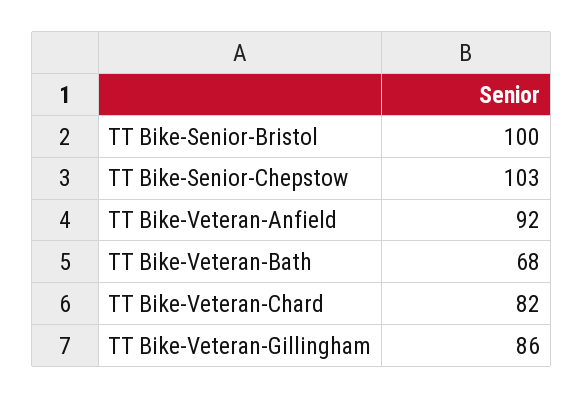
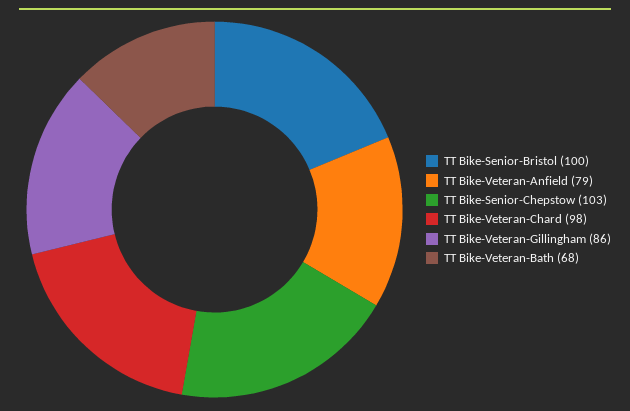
  {
    "TT Bike-Senior-Bristol": 100,
    "TT Bike-Senior-Chepstow": 103,
-   "TT Bike-Veteran-Anfield": 92,
+   "TT Bike-Veteran-Anfield": 79,
    "TT Bike-Veteran-Bath": 68,
-   "TT Bike-Veteran-Chard": 82,
+   "TT Bike-Veteran-Chard": 98,
    "TT Bike-Veteran-Gillingham": 86
  }

